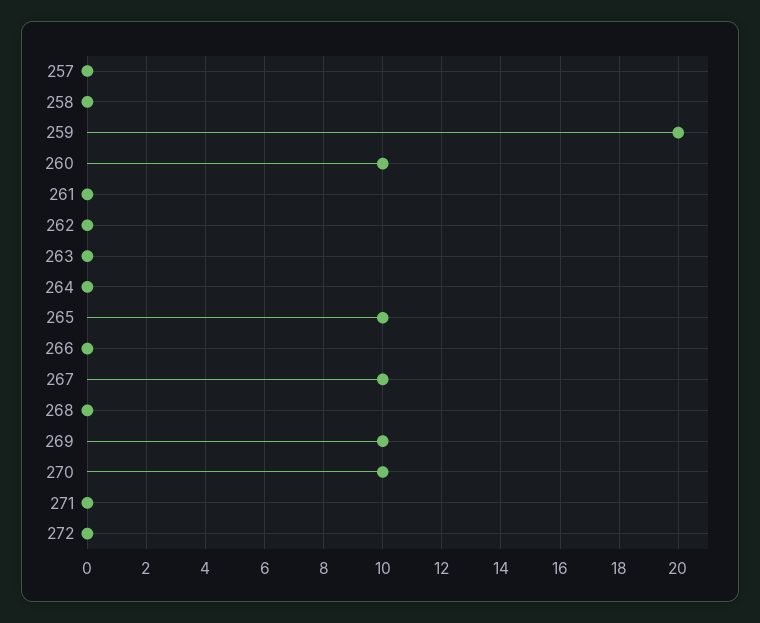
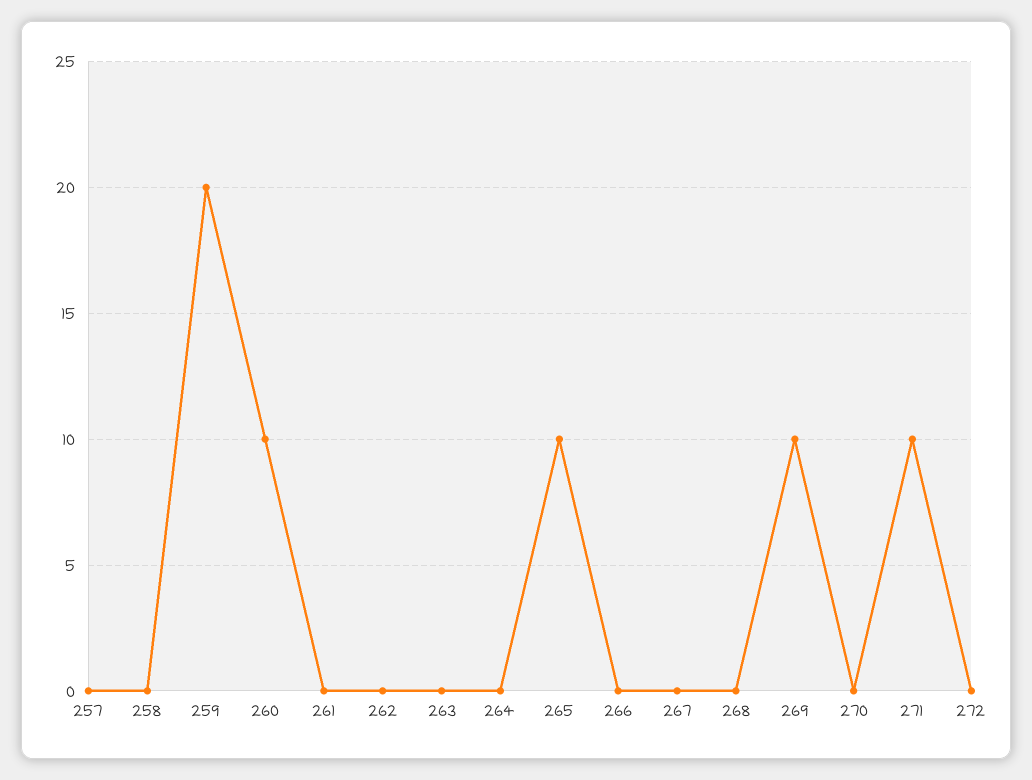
  {
    "257": 0,
    "258": 0,
    "259": 20,
    "260": 10,
    "261": 0,
    "262": 0,
    "263": 0,
    "264": 0,
    "265": 10,
    "266": 0,
-   "267": 10,
+   "267": 0,
    "268": 0,
    "269": 10,
-   "270": 10,
+   "270": 0,
-   "271": 0,
+   "271": 10,
    "272": 0
  }

